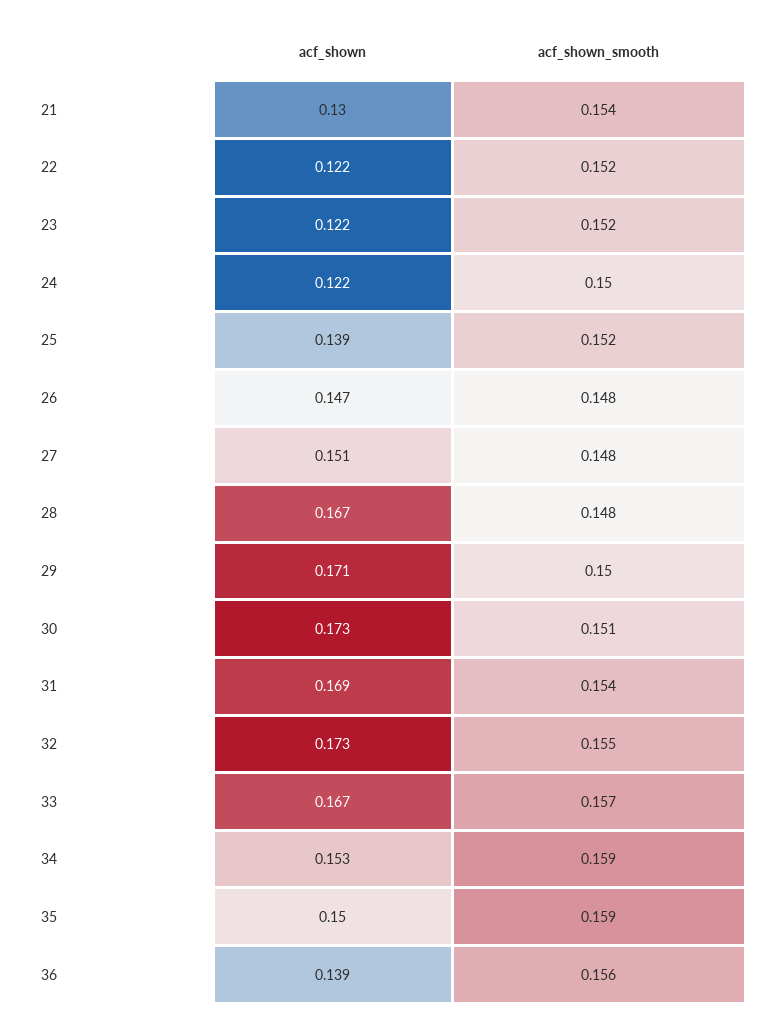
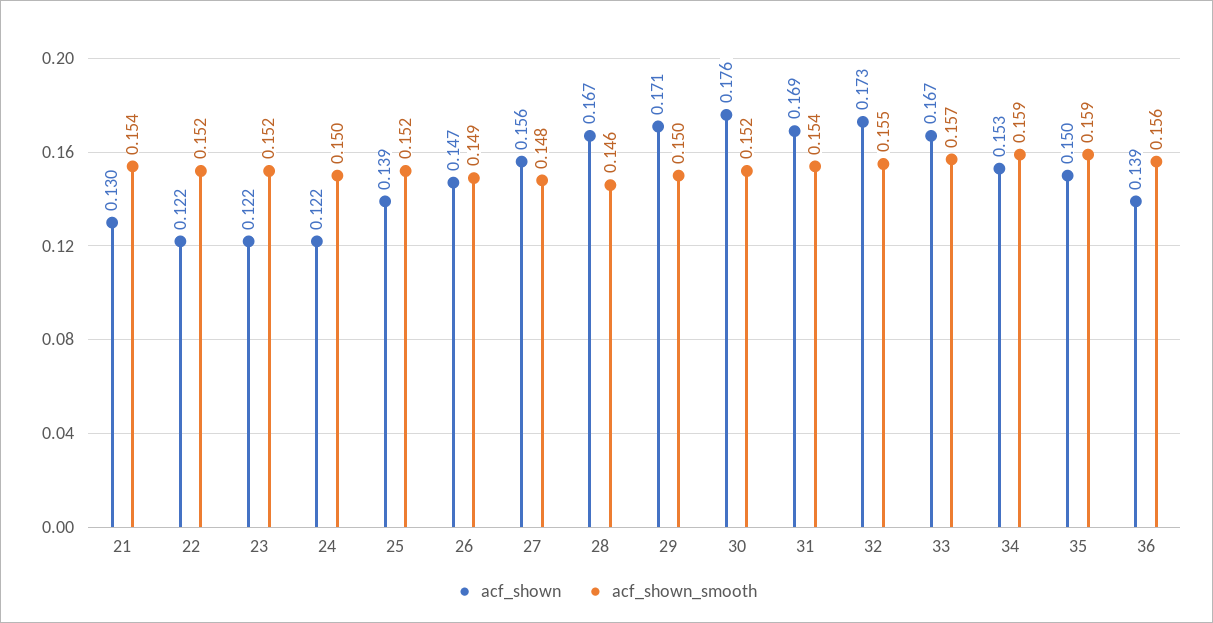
  {
    "acf_shown": {
      "21": 0.13,
      "22": 0.122,
      "23": 0.122,
      "24": 0.122,
      "25": 0.139,
      "26": 0.147,
-     "27": 0.151,
+     "27": 0.156,
      "28": 0.167,
      "29": 0.171,
-     "30": 0.173,
+     "30": 0.176,
      "31": 0.169,
      "32": 0.173,
      "33": 0.167,
      "34": 0.153,
      "35": 0.15,
      "36": 0.139
    },
    "acf_shown_smooth": {
      "21": 0.154,
      "22": 0.152,
      "23": 0.152,
      "24": 0.15,
      "25": 0.152,
-     "26": 0.148,
+     "26": 0.149,
      "27": 0.148,
-     "28": 0.148,
+     "28": 0.146,
      "29": 0.15,
-     "30": 0.151,
+     "30": 0.152,
      "31": 0.154,
      "32": 0.155,
      "33": 0.157,
      "34": 0.159,
      "35": 0.159,
      "36": 0.156
    }
  }

